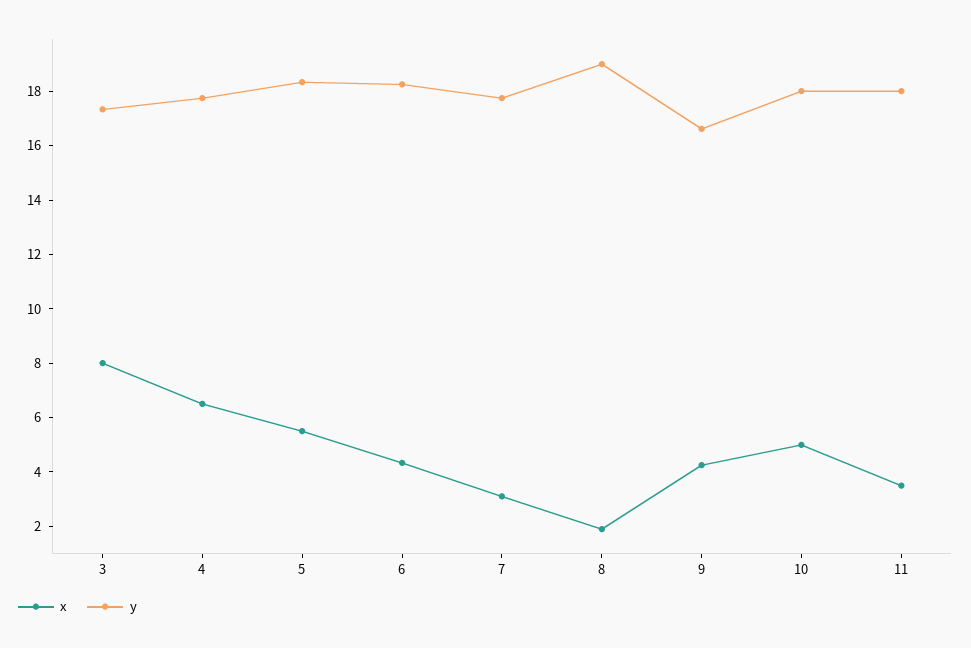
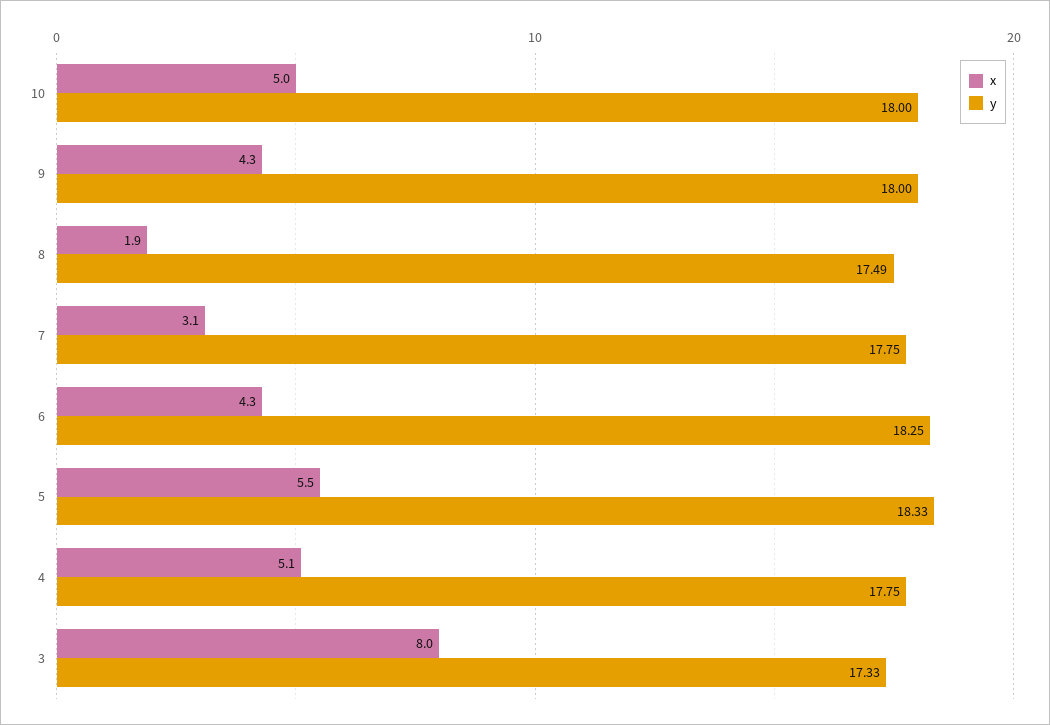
  {
    "x": {
      "3": 8,
-     "4": 6.5,
+     "4": 5.1,
      "5": 5.5,
      "6": 4.3,
      "7": 3.1,
      "8": 1.9,
      "9": 4.3,
-     "10": 5,
+     "10": 5
-     "11": 3.5
    },
    "y": {
      "3": 17.33,
      "4": 17.75,
      "5": 18.33,
      "6": 18.25,
      "7": 17.75,
-     "8": 19,
+     "8": 17.49,
-     "9": 16.5,
+     "9": 18,
-     "10": 18,
+     "10": 18
-     "11": 18
    }
  }

